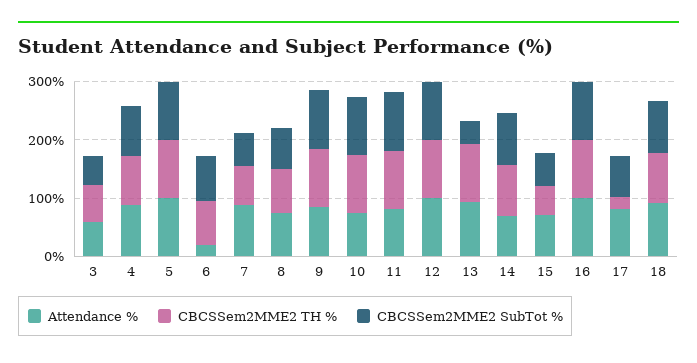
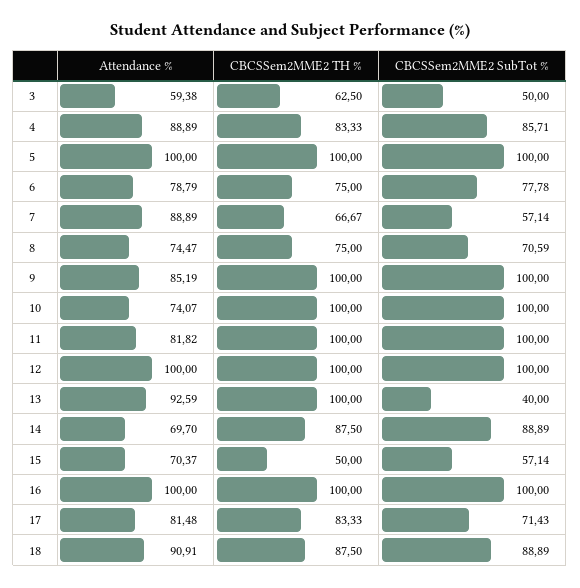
  {
    "Attendance %": {
      "3": 59.38,
      "4": 88.89,
      "5": 100,
-     "6": 20,
+     "6": 78.79,
      "7": 88.89,
      "8": 74.47,
      "9": 85.19,
      "10": 74.07,
      "11": 81.82,
      "12": 100,
      "13": 92.59,
      "14": 69.7,
      "15": 70.37,
      "16": 100,
      "17": 81.48,
      "18": 90.91
    },
    "CBCSSem2MME2 TH %": {
      "3": 62.5,
      "4": 83.33,
      "5": 100,
      "6": 75,
      "7": 66.67,
      "8": 75,
      "9": 100,
      "10": 100,
      "11": 100,
      "12": 100,
      "13": 100,
      "14": 87.5,
      "15": 50,
      "16": 100,
-     "17": 20,
+     "17": 83.33,
      "18": 87.5
    },
    "CBCSSem2MME2 SubTot %": {
      "3": 50,
      "4": 85.71,
      "5": 100,
      "6": 77.78,
      "7": 57.14,
      "8": 70.59,
      "9": 100,
      "10": 100,
      "11": 100,
      "12": 100,
      "13": 40,
      "14": 88.89,
      "15": 57.14,
      "16": 100,
      "17": 71.43,
      "18": 88.89
    }
  }

